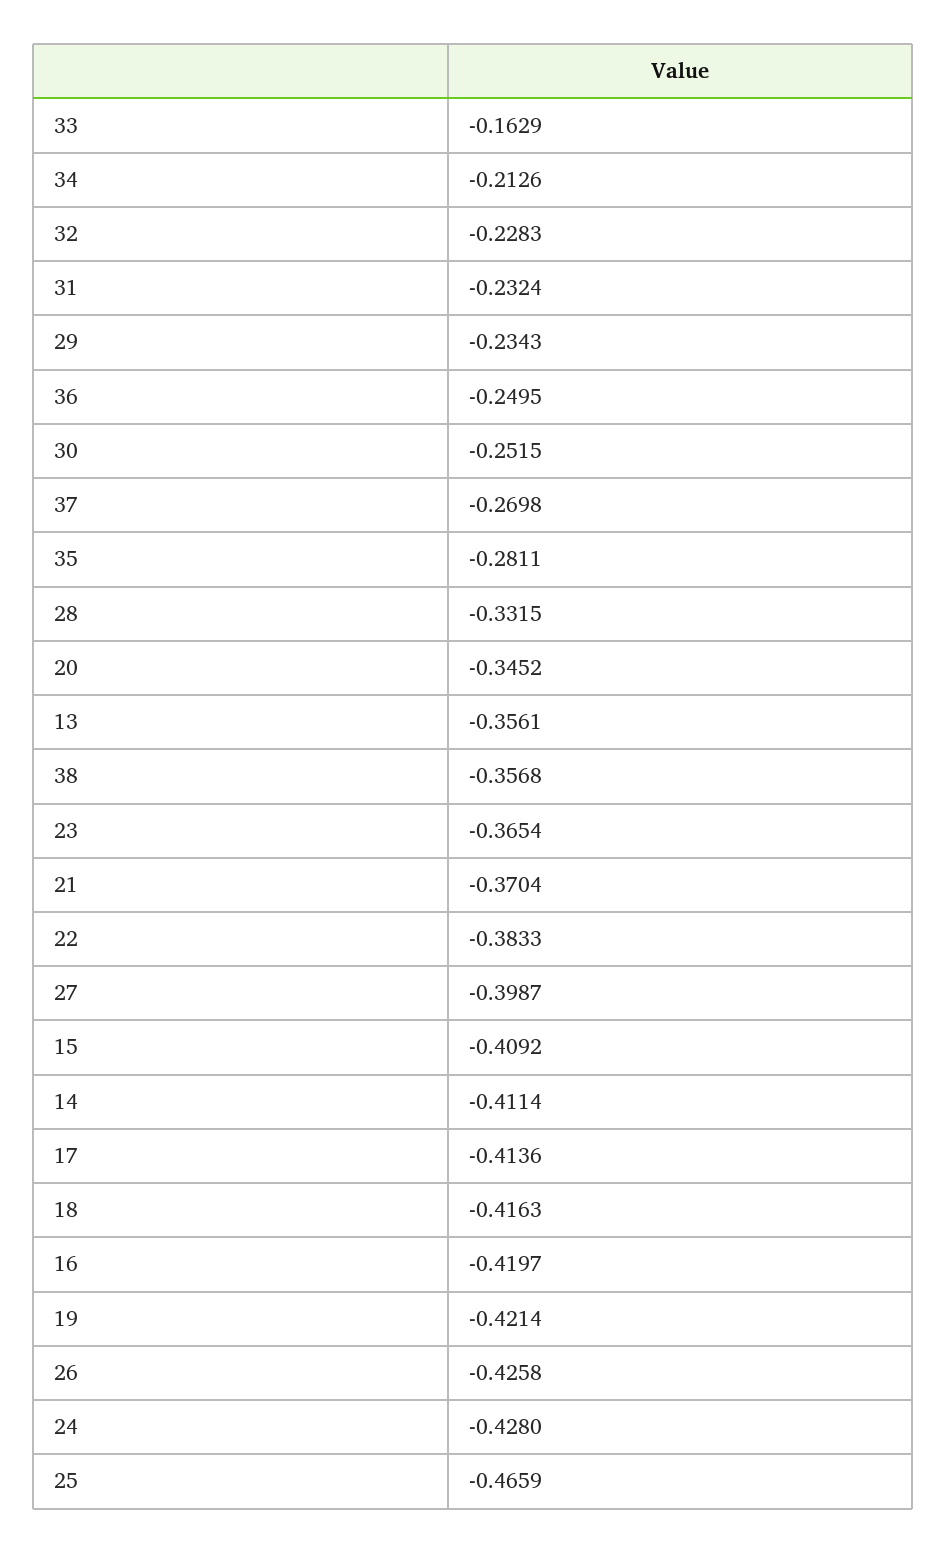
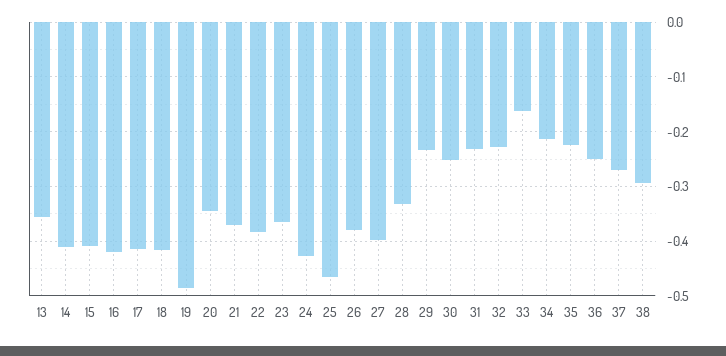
  {
    "33": -0.1629,
    "34": -0.2126,
    "32": -0.2283,
    "31": -0.2324,
    "29": -0.2343,
    "36": -0.2495,
    "30": -0.2515,
    "37": -0.2698,
-   "35": -0.2811,
+   "35": -0.22,
    "28": -0.3315,
    "20": -0.3452,
    "13": -0.3561,
-   "38": -0.3568,
+   "38": -0.3,
    "23": -0.3654,
    "21": -0.3704,
    "22": -0.3833,
    "27": -0.3987,
    "15": -0.4092,
    "14": -0.4114,
    "17": -0.4136,
    "18": -0.4163,
    "16": -0.4197,
-   "19": -0.4214,
+   "19": -0.48,
-   "26": -0.4258,
+   "26": -0.38,
    "24": -0.428,
    "25": -0.4659
  }

